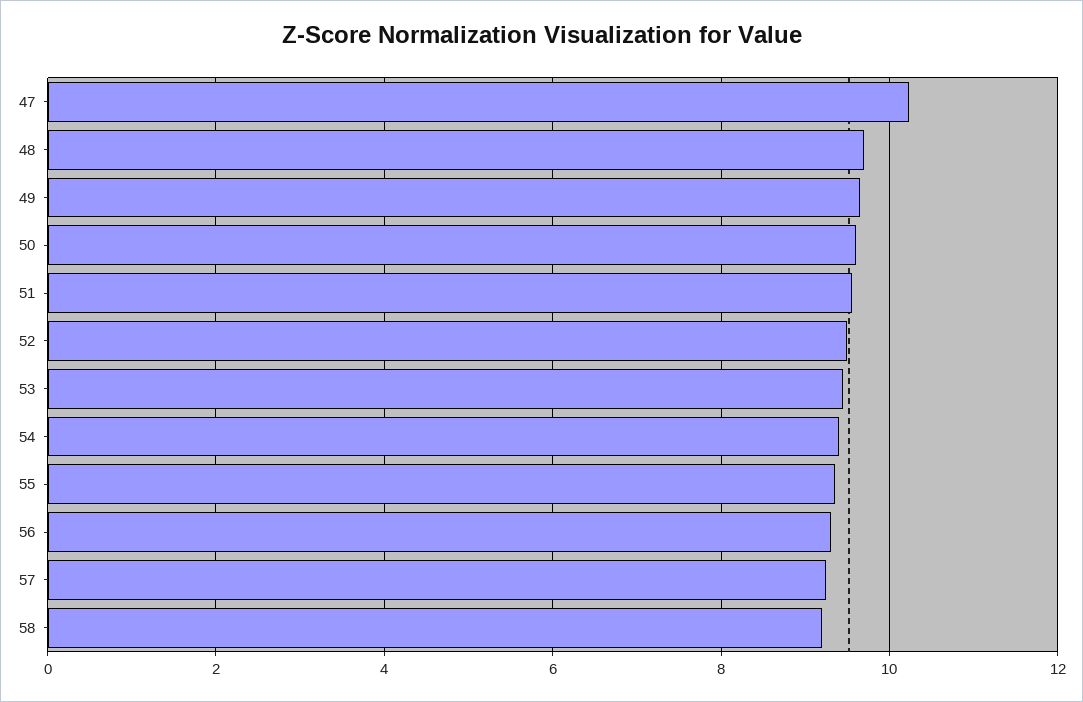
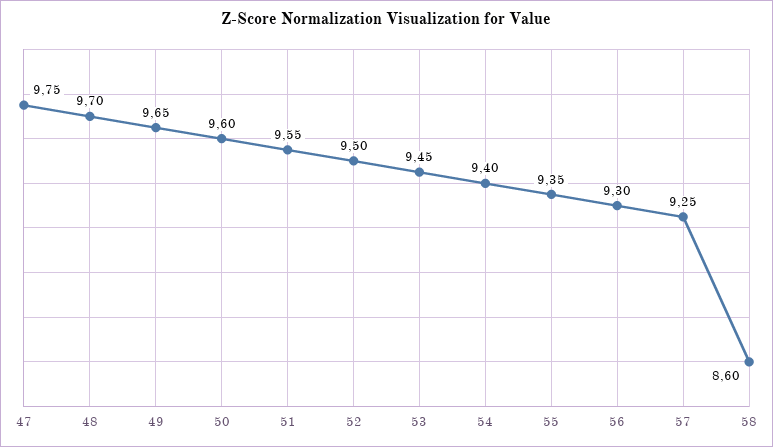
  {
-   "47": 10.2,
+   "47": 9.75,
    "48": 9.7,
    "49": 9.65,
    "50": 9.6,
    "51": 9.55,
    "52": 9.5,
    "53": 9.45,
    "54": 9.4,
    "55": 9.35,
    "56": 9.3,
    "57": 9.25,
-   "58": 9.2
+   "58": 8.6
  }

